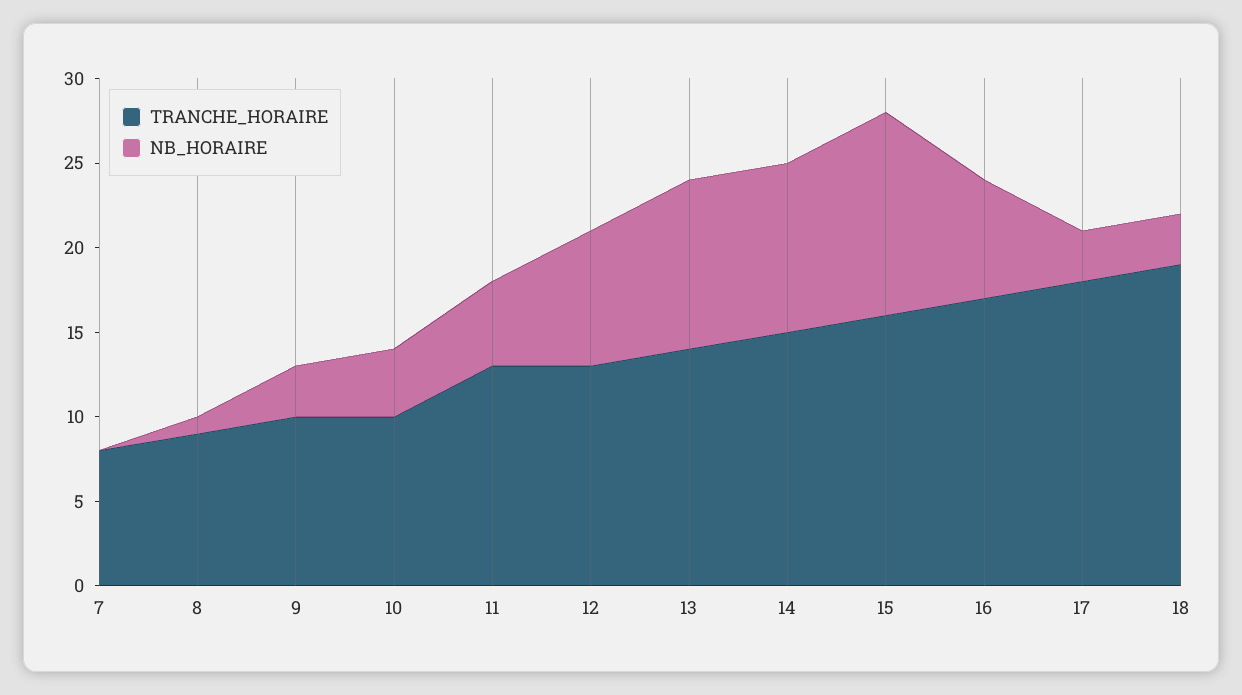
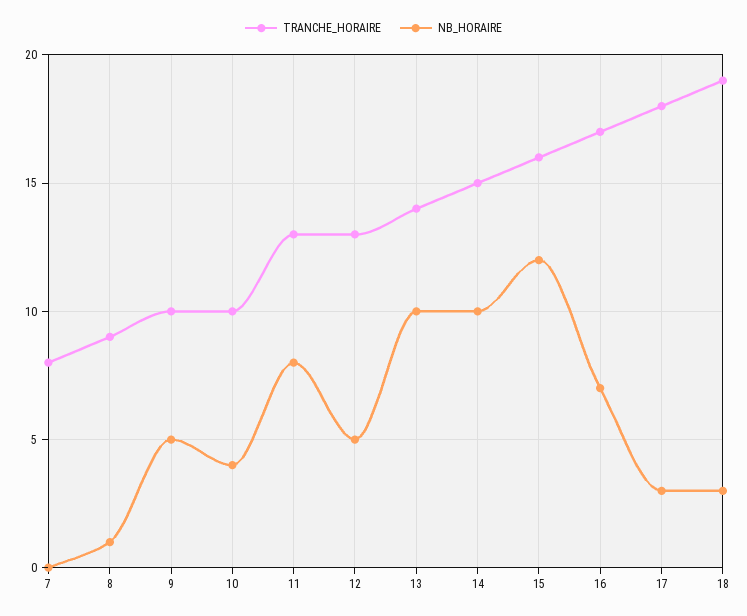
  {
    "TRANCHE_HORAIRE": {
      "7": 8,
      "8": 9,
      "9": 10,
      "10": 10,
      "11": 13,
      "12": 13,
      "13": 14,
      "14": 15,
      "15": 16,
      "16": 17,
      "17": 18,
      "18": 19
    },
    "NB_HORAIRE": {
      "7": 0,
      "8": 1,
-     "9": 3,
+     "9": 5,
      "10": 4,
-     "11": 5,
+     "11": 8,
-     "12": 8,
+     "12": 5,
      "13": 10,
      "14": 10,
      "15": 12,
      "16": 7,
      "17": 3,
      "18": 3
    }
  }

